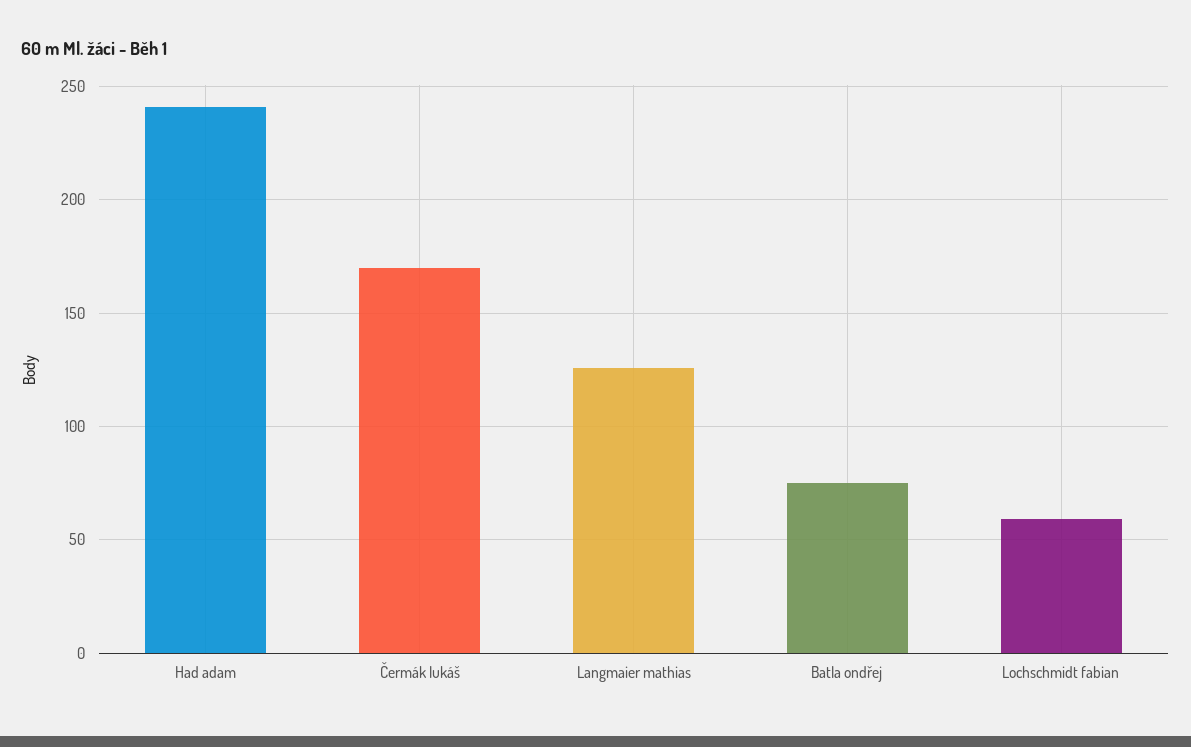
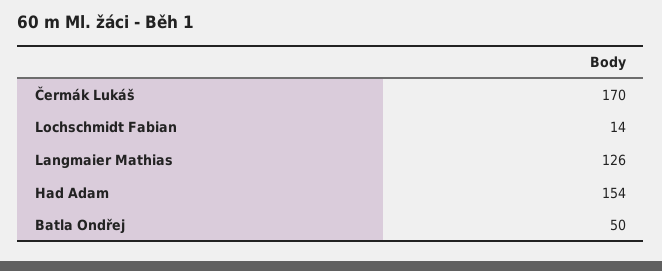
  {
-   "Had adam": 240,
+   "Had adam": 154,
    "Čermák lukáš": 170,
    "Langmaier mathias": 126,
-   "Batla ondřej": 75,
+   "Batla ondřej": 50,
-   "Lochschmidt fabian": 60
+   "Lochschmidt fabian": 14
  }

